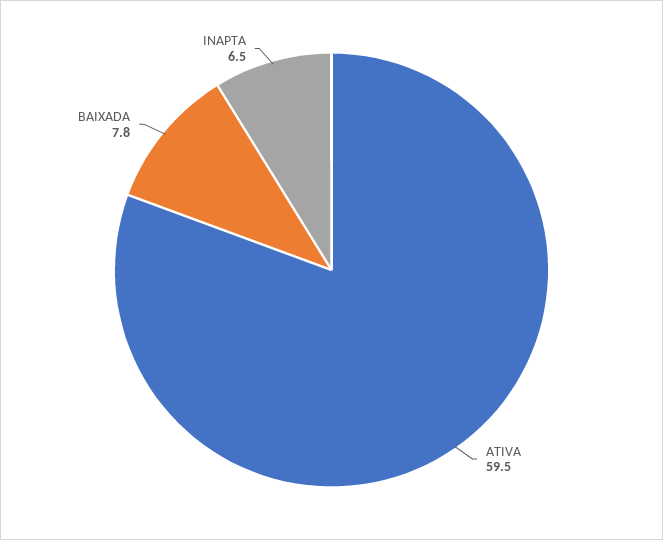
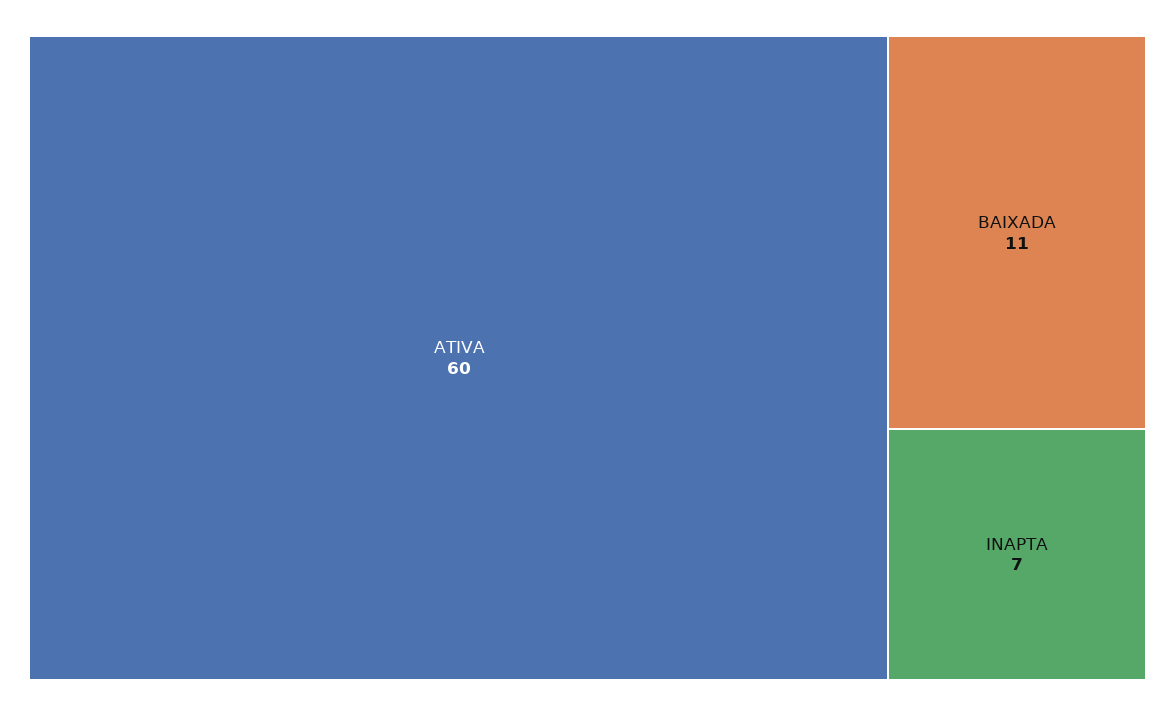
  {
    "ATIVA": 59.5,
-   "BAIXADA": 7.8,
+   "BAIXADA": 11,
    "INAPTA": 6.5
  }

